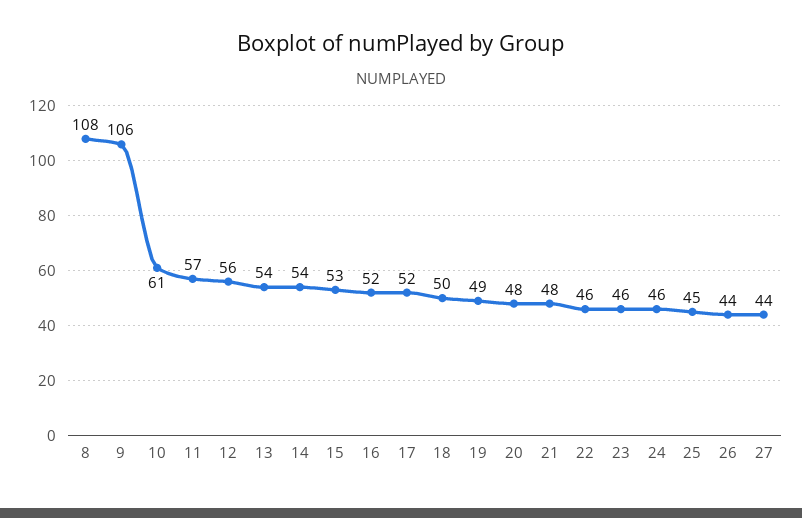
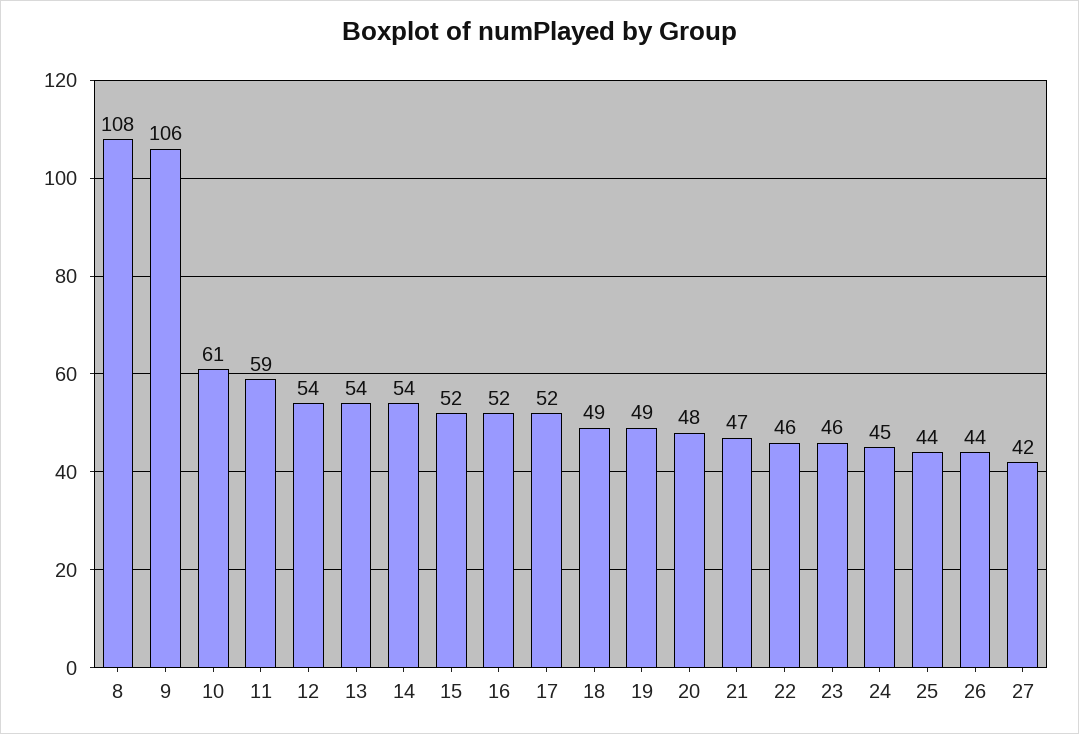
  {
    "8": 108,
    "9": 106,
    "10": 61,
-   "11": 57,
+   "11": 59,
-   "12": 56,
+   "12": 54,
    "13": 54,
    "14": 54,
-   "15": 53,
+   "15": 52,
    "16": 52,
    "17": 52,
-   "18": 50,
+   "18": 49,
    "19": 49,
    "20": 48,
-   "21": 48,
+   "21": 47,
    "22": 46,
    "23": 46,
-   "24": 46,
+   "24": 45,
-   "25": 45,
+   "25": 44,
    "26": 44,
-   "27": 44
+   "27": 42
  }

